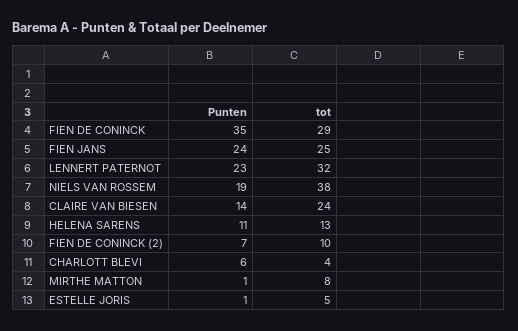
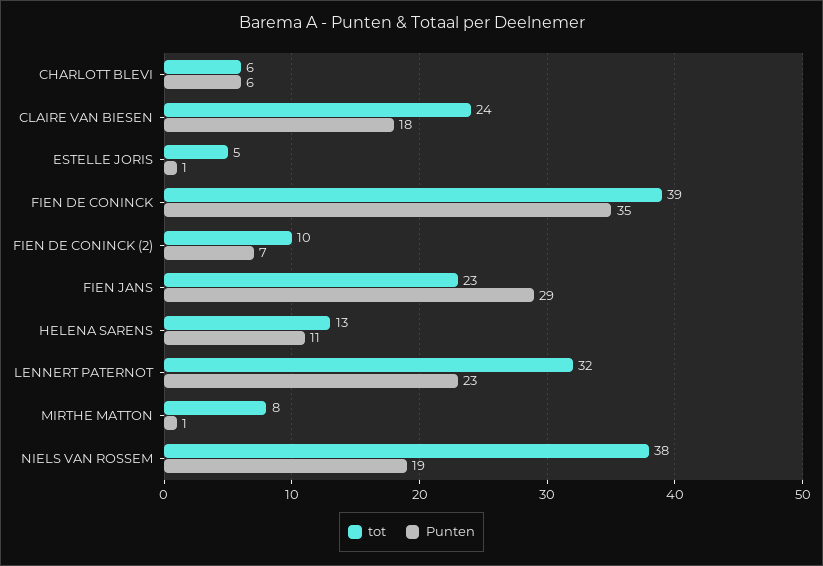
  {
    "Punten": {
      "FIEN DE CONINCK": 35,
-     "FIEN JANS": 24,
+     "FIEN JANS": 29,
      "LENNERT PATERNOT": 23,
      "NIELS VAN ROSSEM": 19,
-     "CLAIRE VAN BIESEN": 14,
+     "CLAIRE VAN BIESEN": 18,
      "HELENA SARENS": 11,
      "FIEN DE CONINCK (2)": 7,
      "CHARLOTT BLEVI": 6,
      "MIRTHE MATTON": 1,
      "ESTELLE JORIS": 1
    },
    "tot": {
-     "FIEN DE CONINCK": 29,
+     "FIEN DE CONINCK": 39,
-     "FIEN JANS": 25,
+     "FIEN JANS": 23,
      "LENNERT PATERNOT": 32,
      "NIELS VAN ROSSEM": 38,
      "CLAIRE VAN BIESEN": 24,
      "HELENA SARENS": 13,
      "FIEN DE CONINCK (2)": 10,
-     "CHARLOTT BLEVI": 4,
+     "CHARLOTT BLEVI": 6,
      "MIRTHE MATTON": 8,
      "ESTELLE JORIS": 5
    }
  }

